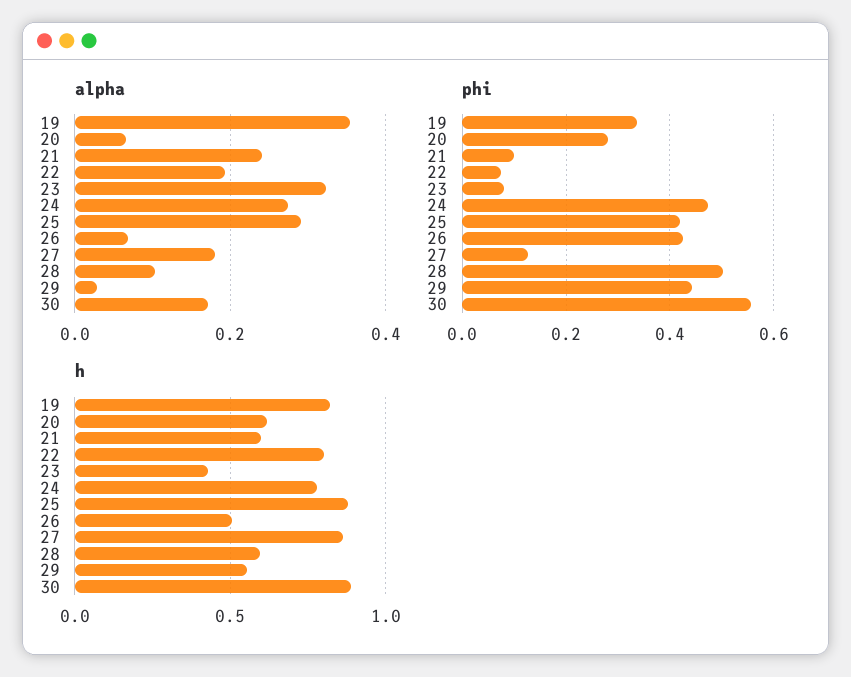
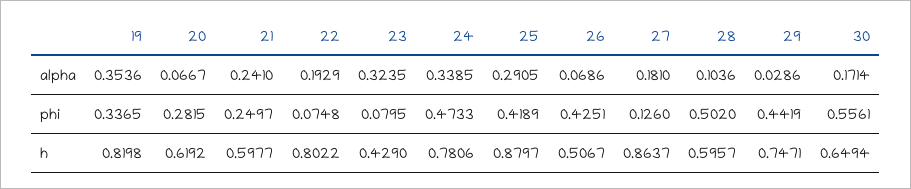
  {
    "alpha": {
      "19": 0.3536,
      "20": 0.0667,
      "21": 0.241,
      "22": 0.1929,
      "23": 0.3235,
-     "24": 0.28,
+     "24": 0.3385,
      "25": 0.2905,
      "26": 0.0686,
      "27": 0.181,
      "28": 0.1036,
      "29": 0.0286,
      "30": 0.1714
    },
    "phi": {
      "19": 0.3365,
      "20": 0.2815,
-     "21": 0.1,
+     "21": 0.2497,
      "22": 0.0748,
      "23": 0.0795,
      "24": 0.4733,
      "25": 0.4189,
      "26": 0.4251,
      "27": 0.126,
      "28": 0.502,
      "29": 0.4419,
      "30": 0.5561
    },
    "h": {
      "19": 0.8198,
      "20": 0.6192,
      "21": 0.5977,
      "22": 0.8022,
      "23": 0.429,
      "24": 0.7806,
      "25": 0.8797,
      "26": 0.5067,
      "27": 0.8637,
      "28": 0.5957,
-     "29": 0.55,
+     "29": 0.7471,
-     "30": 0.9
+     "30": 0.6494
    }
  }

